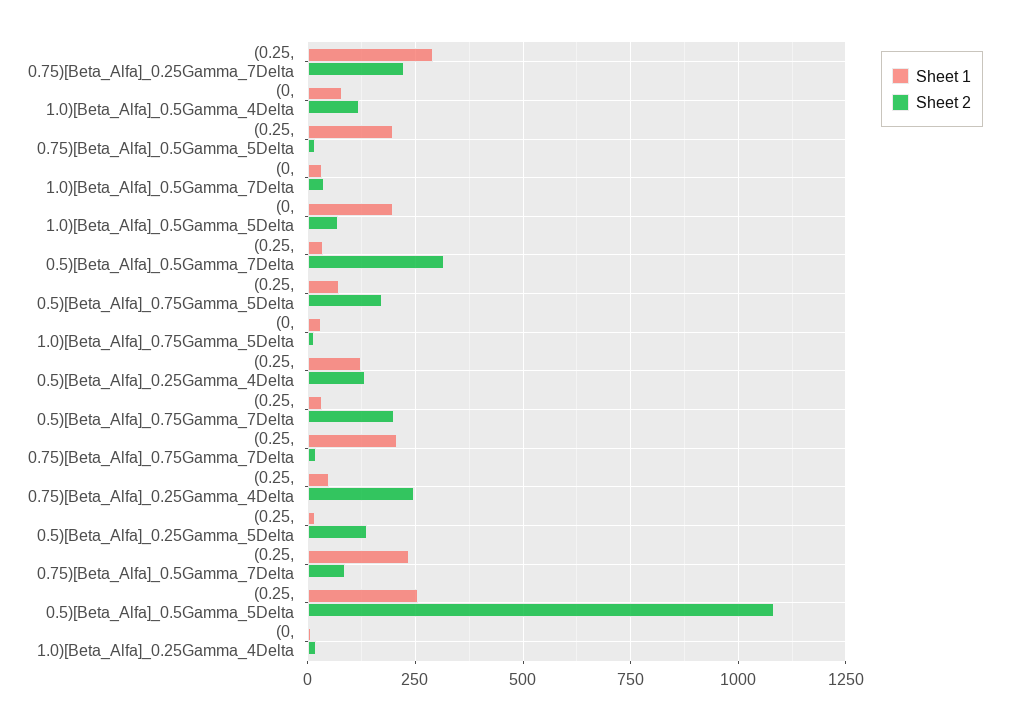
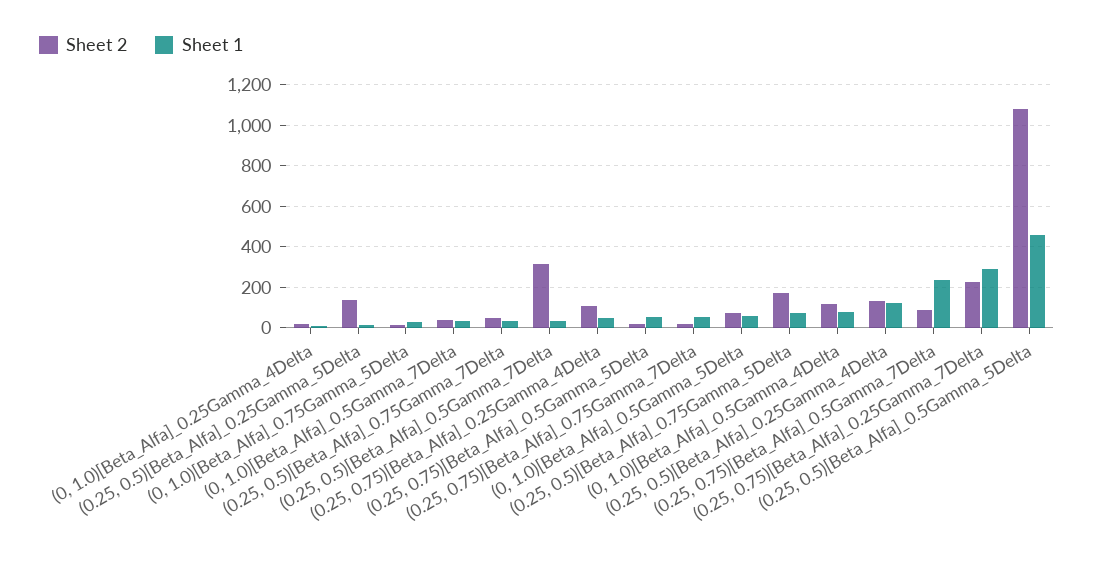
  {
    "Sheet 1": {
      "(0.25, 0.75)[Beta_Alfa]_0.25Gamma_7Delta": 300,
      "(0, 1.0)[Beta_Alfa]_0.5Gamma_4Delta": 75,
-     "(0.25, 0.75)[Beta_Alfa]_0.5Gamma_5Delta": 200,
+     "(0.25, 0.75)[Beta_Alfa]_0.5Gamma_5Delta": 50,
      "(0, 1.0)[Beta_Alfa]_0.5Gamma_7Delta": 25,
-     "(0, 1.0)[Beta_Alfa]_0.5Gamma_5Delta": 200,
+     "(0, 1.0)[Beta_Alfa]_0.5Gamma_5Delta": 50,
      "(0.25, 0.5)[Beta_Alfa]_0.5Gamma_7Delta": 25,
      "(0.25, 0.5)[Beta_Alfa]_0.75Gamma_5Delta": 75,
      "(0, 1.0)[Beta_Alfa]_0.75Gamma_5Delta": 25,
      "(0.25, 0.5)[Beta_Alfa]_0.25Gamma_4Delta": 125,
      "(0.25, 0.5)[Beta_Alfa]_0.75Gamma_7Delta": 25,
-     "(0.25, 0.75)[Beta_Alfa]_0.75Gamma_7Delta": 200,
+     "(0.25, 0.75)[Beta_Alfa]_0.75Gamma_7Delta": 50,
      "(0.25, 0.75)[Beta_Alfa]_0.25Gamma_4Delta": 50,
      "(0.25, 0.5)[Beta_Alfa]_0.25Gamma_5Delta": 25,
      "(0.25, 0.75)[Beta_Alfa]_0.5Gamma_7Delta": 225,
-     "(0.25, 0.5)[Beta_Alfa]_0.5Gamma_5Delta": 250,
+     "(0.25, 0.5)[Beta_Alfa]_0.5Gamma_5Delta": 450,
      "(0, 1.0)[Beta_Alfa]_0.25Gamma_4Delta": 0
    },
    "Sheet 2": {
      "(0.25, 0.75)[Beta_Alfa]_0.25Gamma_7Delta": 225,
      "(0, 1.0)[Beta_Alfa]_0.5Gamma_4Delta": 125,
      "(0.25, 0.75)[Beta_Alfa]_0.5Gamma_5Delta": 25,
      "(0, 1.0)[Beta_Alfa]_0.5Gamma_7Delta": 25,
      "(0, 1.0)[Beta_Alfa]_0.5Gamma_5Delta": 75,
      "(0.25, 0.5)[Beta_Alfa]_0.5Gamma_7Delta": 325,
      "(0.25, 0.5)[Beta_Alfa]_0.75Gamma_5Delta": 175,
      "(0, 1.0)[Beta_Alfa]_0.75Gamma_5Delta": 25,
      "(0.25, 0.5)[Beta_Alfa]_0.25Gamma_4Delta": 125,
-     "(0.25, 0.5)[Beta_Alfa]_0.75Gamma_7Delta": 200,
+     "(0.25, 0.5)[Beta_Alfa]_0.75Gamma_7Delta": 50,
      "(0.25, 0.75)[Beta_Alfa]_0.75Gamma_7Delta": 25,
-     "(0.25, 0.75)[Beta_Alfa]_0.25Gamma_4Delta": 250,
+     "(0.25, 0.75)[Beta_Alfa]_0.25Gamma_4Delta": 100,
      "(0.25, 0.5)[Beta_Alfa]_0.25Gamma_5Delta": 150,
      "(0.25, 0.75)[Beta_Alfa]_0.5Gamma_7Delta": 75,
      "(0.25, 0.5)[Beta_Alfa]_0.5Gamma_5Delta": 1075,
      "(0, 1.0)[Beta_Alfa]_0.25Gamma_4Delta": 25
    }
  }

